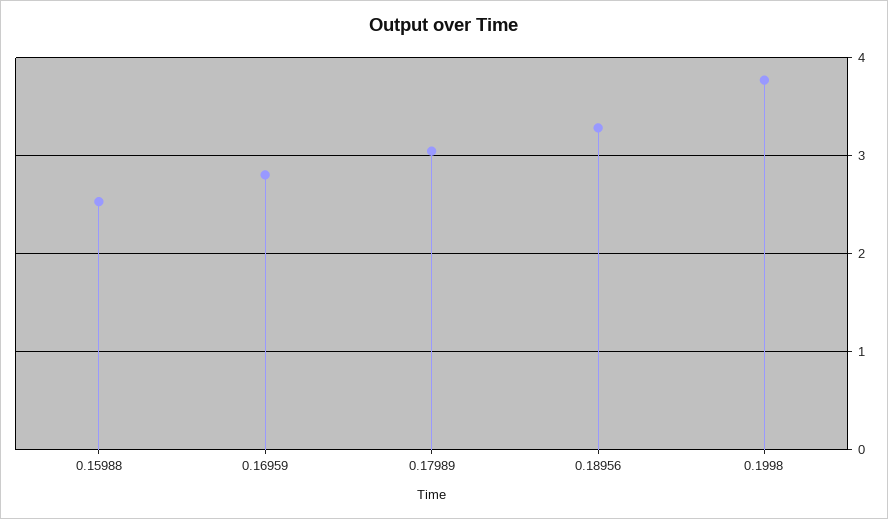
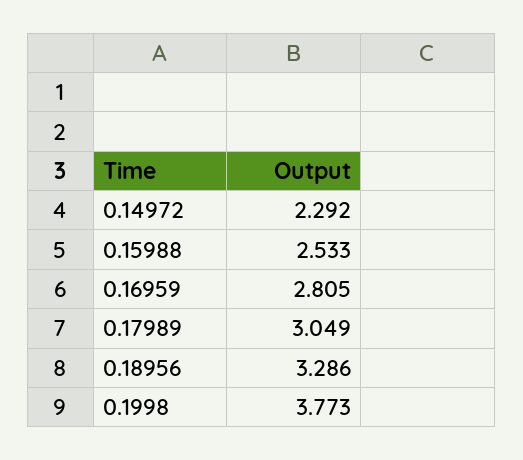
  {
    "0.15988": 2.533,
    "0.16959": 2.805,
    "0.17989": 3.049,
    "0.18956": 3.286,
-   "0.1998": 3.773
+   "0.1998": 3.773,
+   "0.14972": 2.292
  }

